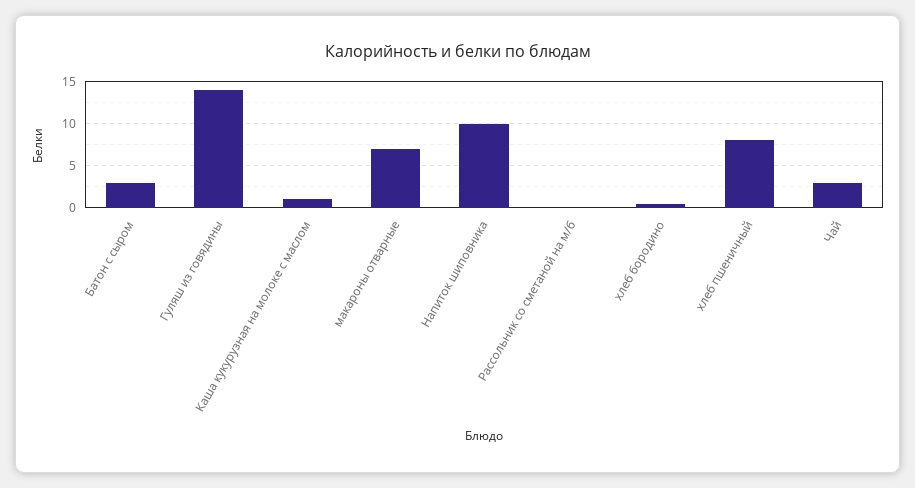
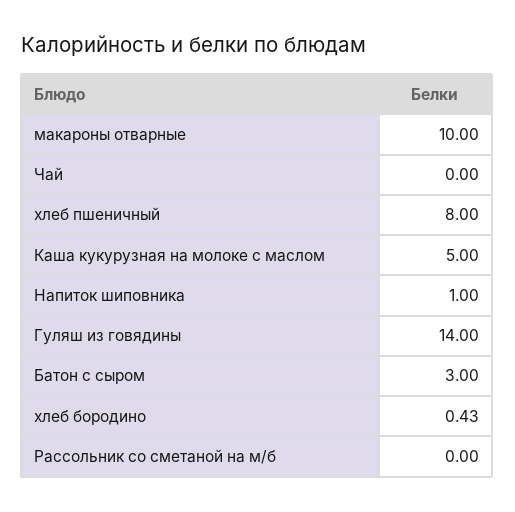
  {
    "Батон с сыром": 3,
    "Гуляш из говядины": 14,
-   "Каша кукурузная на молоке с маслом": 1,
+   "Каша кукурузная на молоке с маслом": 5,
-   "макароны отварные": 7,
+   "макароны отварные": 10,
-   "Напиток шиповника": 10,
+   "Напиток шиповника": 1,
    "Рассольник со сметаной на м/б": 0,
    "хлеб бородино": 0.43,
    "хлеб пшеничный": 8,
-   "Чай": 3
+   "Чай": 0
  }

